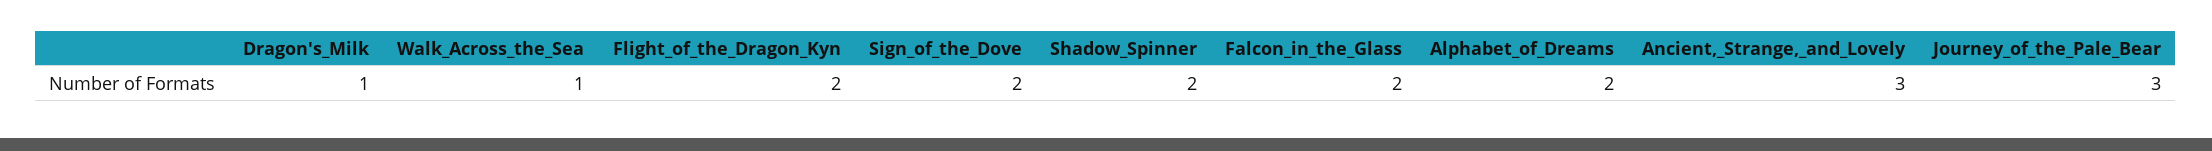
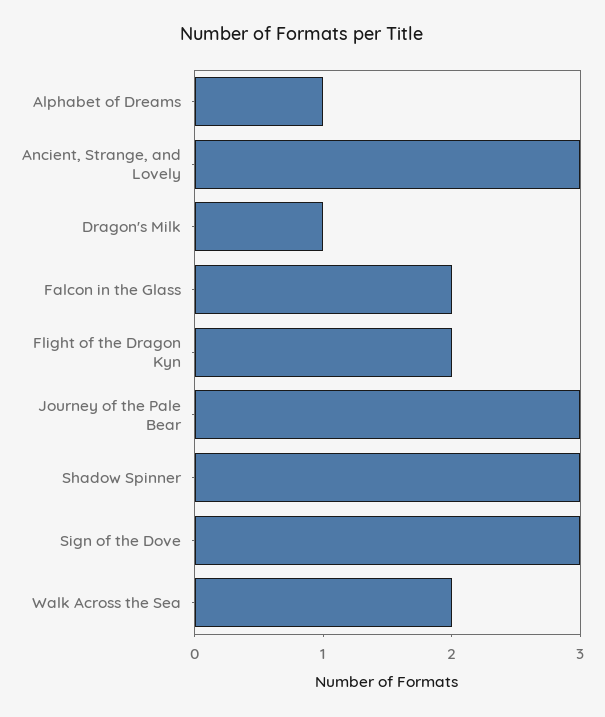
  {
    "Dragon's_Milk": 1,
-   "Walk_Across_the_Sea": 1,
+   "Walk_Across_the_Sea": 2,
    "Flight_of_the_Dragon_Kyn": 2,
-   "Sign_of_the_Dove": 2,
+   "Sign_of_the_Dove": 3,
-   "Shadow_Spinner": 2,
+   "Shadow_Spinner": 3,
    "Falcon_in_the_Glass": 2,
-   "Alphabet_of_Dreams": 2,
+   "Alphabet_of_Dreams": 1,
    "Ancient,_Strange,_and_Lovely": 3,
    "Journey_of_the_Pale_Bear": 3
  }

